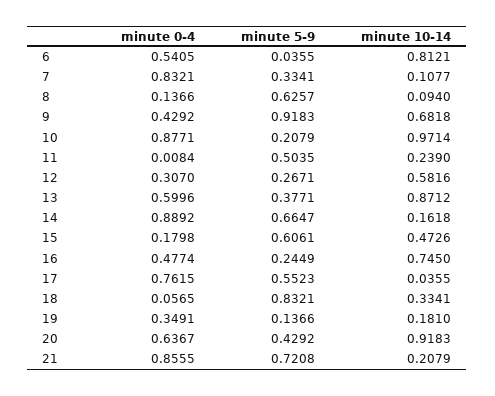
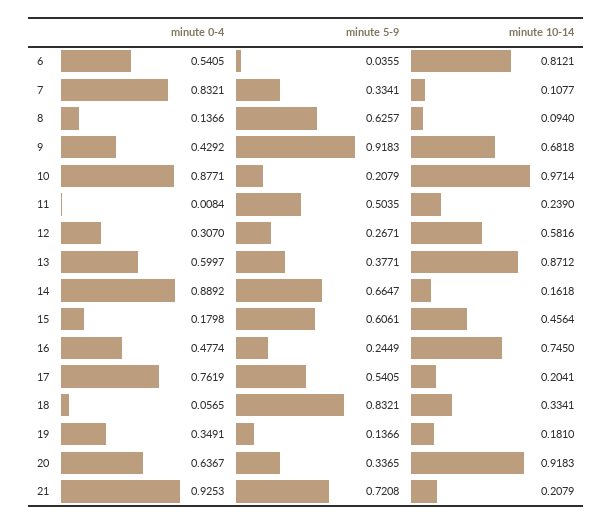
  {
    "minute 0-4": {
      "6": 0.5405,
      "7": 0.8321,
      "8": 0.1366,
      "9": 0.4292,
      "10": 0.8771,
      "11": 0.0084,
      "12": 0.307,
-     "13": 0.5996,
+     "13": 0.5997,
      "14": 0.8892,
      "15": 0.1798,
      "16": 0.4774,
-     "17": 0.7615,
+     "17": 0.7619,
      "18": 0.0565,
      "19": 0.3491,
      "20": 0.6367,
-     "21": 0.8555
+     "21": 0.9253
    },
    "minute 5-9": {
      "6": 0.0355,
      "7": 0.3341,
      "8": 0.6257,
      "9": 0.9183,
      "10": 0.2079,
      "11": 0.5035,
      "12": 0.2671,
      "13": 0.3771,
      "14": 0.6647,
      "15": 0.6061,
      "16": 0.2449,
-     "17": 0.5523,
+     "17": 0.5405,
      "18": 0.8321,
      "19": 0.1366,
-     "20": 0.4292,
+     "20": 0.3365,
      "21": 0.7208
    },
    "minute 10-14": {
      "6": 0.8121,
      "7": 0.1077,
      "8": 0.094,
      "9": 0.6818,
      "10": 0.9714,
      "11": 0.239,
      "12": 0.5816,
      "13": 0.8712,
      "14": 0.1618,
-     "15": 0.4726,
+     "15": 0.4564,
      "16": 0.745,
-     "17": 0.0355,
+     "17": 0.2041,
      "18": 0.3341,
      "19": 0.181,
      "20": 0.9183,
      "21": 0.2079
    }
  }

